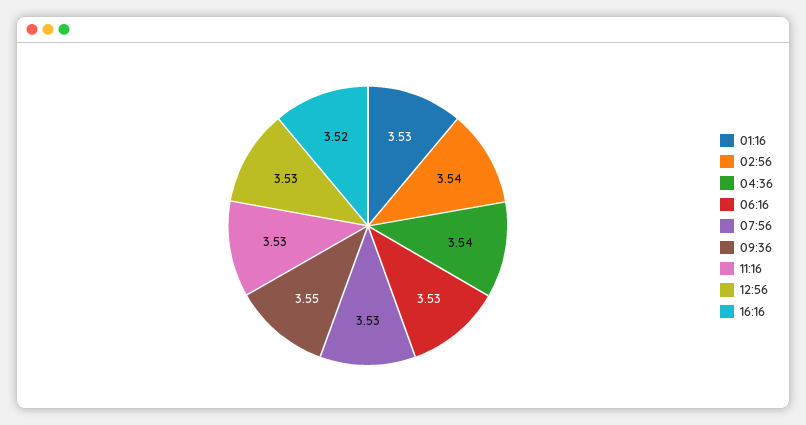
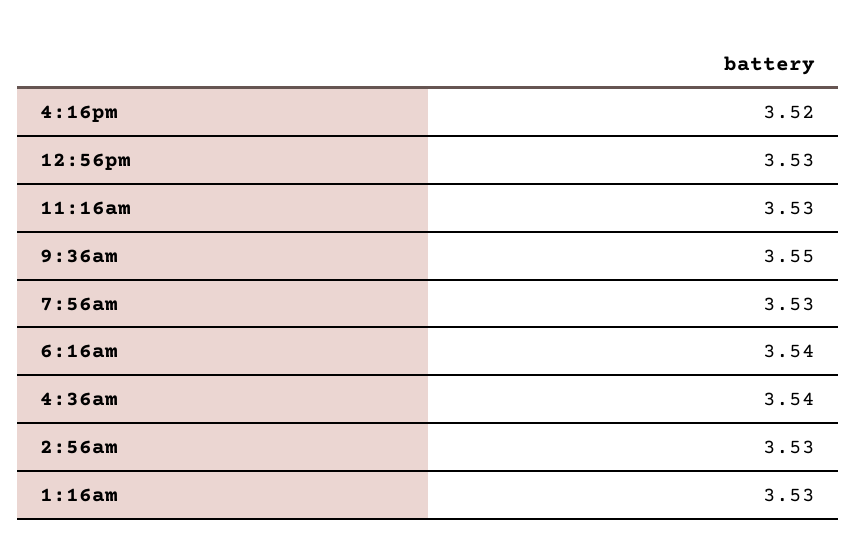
  {
    "01:16": 3.53,
-   "02:56": 3.54,
+   "02:56": 3.53,
    "04:36": 3.54,
-   "06:16": 3.53,
+   "06:16": 3.54,
    "07:56": 3.53,
    "09:36": 3.55,
    "11:16": 3.53,
    "12:56": 3.53,
    "16:16": 3.52
  }

